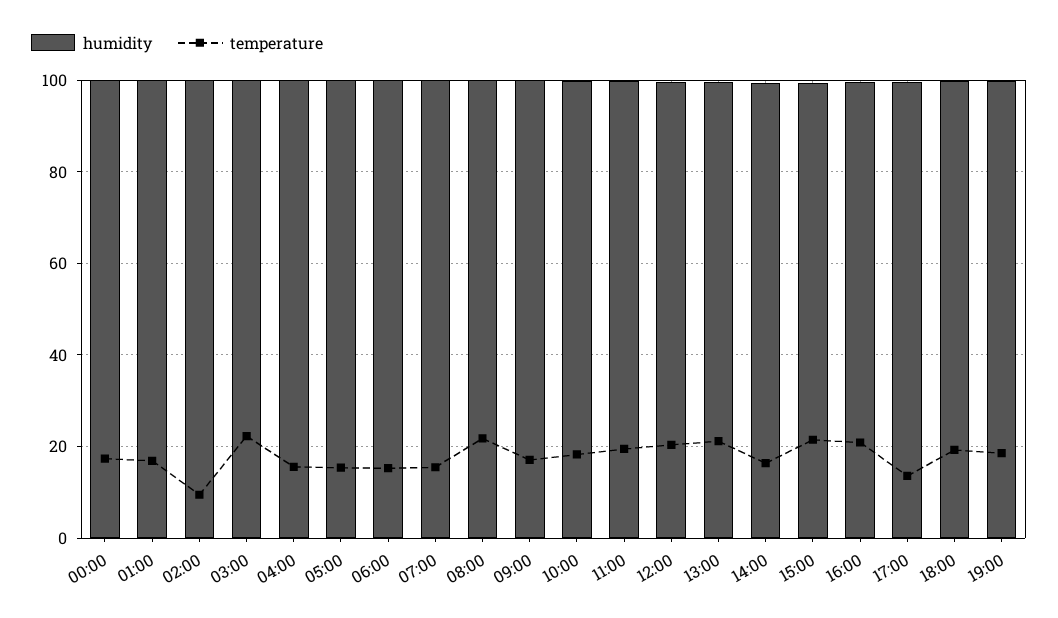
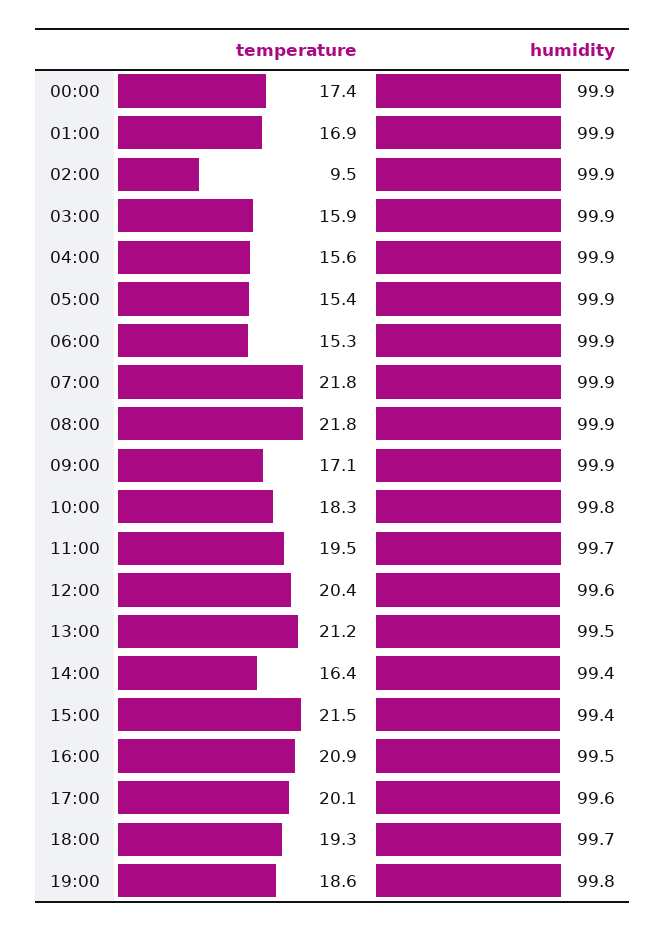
  {
    "humidity": {
      "00:00": 99.9,
      "01:00": 99.9,
      "02:00": 99.9,
      "03:00": 99.9,
      "04:00": 99.9,
      "05:00": 99.9,
      "06:00": 99.9,
      "07:00": 99.9,
      "08:00": 99.9,
      "09:00": 99.9,
      "10:00": 99.8,
      "11:00": 99.7,
      "12:00": 99.6,
      "13:00": 99.5,
      "14:00": 99.4,
      "15:00": 99.4,
      "16:00": 99.5,
      "17:00": 99.6,
      "18:00": 99.7,
      "19:00": 99.8
    },
    "temperature": {
      "00:00": 17.4,
      "01:00": 16.9,
      "02:00": 9.5,
-     "03:00": 22,
+     "03:00": 15.9,
      "04:00": 15.6,
      "05:00": 15.4,
      "06:00": 15.3,
-     "07:00": 16,
+     "07:00": 21.8,
      "08:00": 21.8,
      "09:00": 17.1,
      "10:00": 18.3,
      "11:00": 19.5,
      "12:00": 20.4,
      "13:00": 21.2,
      "14:00": 16.4,
      "15:00": 21.5,
      "16:00": 20.9,
-     "17:00": 14,
+     "17:00": 20.1,
      "18:00": 19.3,
      "19:00": 18.6
    }
  }

